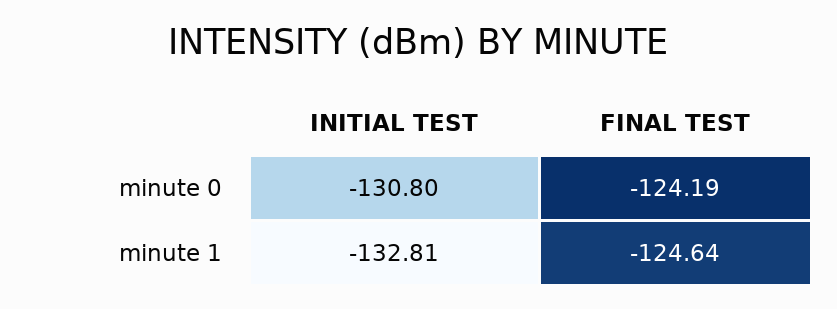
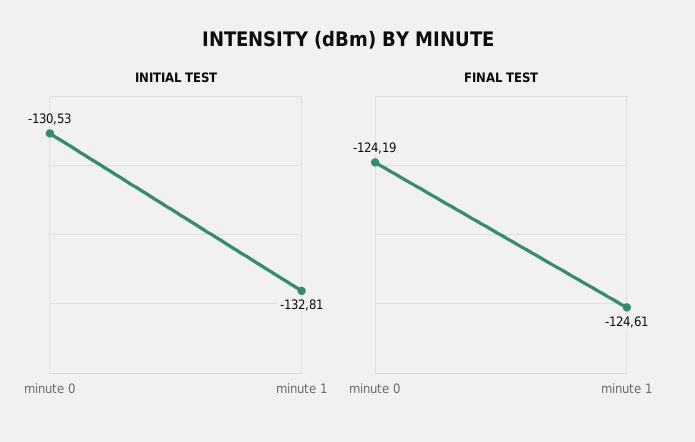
  {
    "INITIAL TEST": {
-     "minute 0": -130.8,
+     "minute 0": -130.53,
      "minute 1": -132.81
    },
    "FINAL TEST": {
      "minute 0": -124.19,
-     "minute 1": -124.64
+     "minute 1": -124.61
    }
  }

